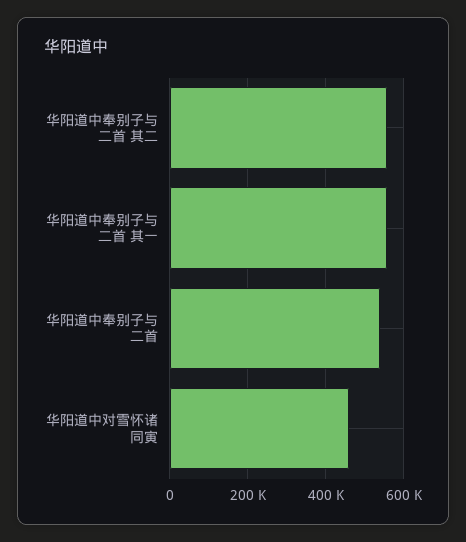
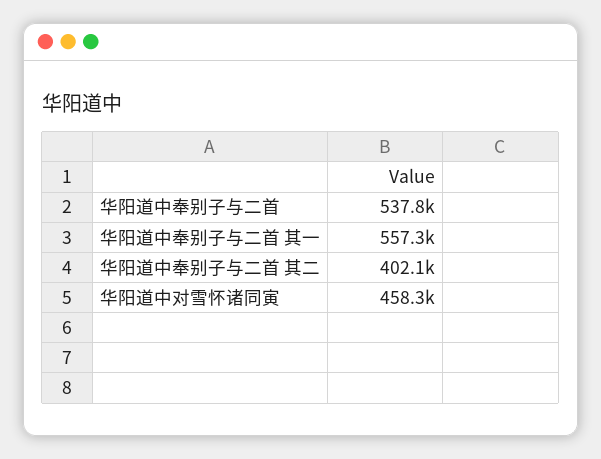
  {
-   "华阳道中奉别子与二首 其二": 560000,
+   "华阳道中奉别子与二首 其二": 402100,
    "华阳道中奉别子与二首 其一": 557300,
    "华阳道中奉别子与二首": 537800,
    "华阳道中对雪怀诸同寅": 458300
  }

